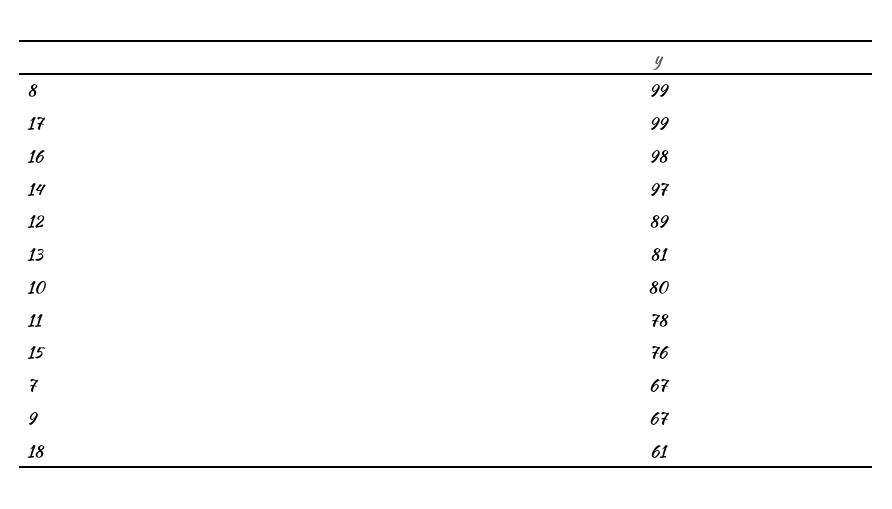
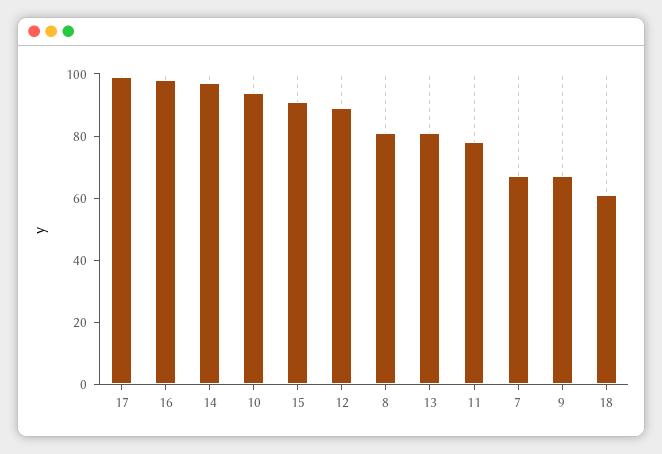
  {
-   "8": 99,
+   "8": 80,
    "17": 99,
    "16": 98,
    "14": 97,
    "12": 89,
    "13": 81,
-   "10": 80,
+   "10": 95,
    "11": 78,
-   "15": 76,
+   "15": 90,
    "7": 67,
    "9": 67,
    "18": 61
  }

